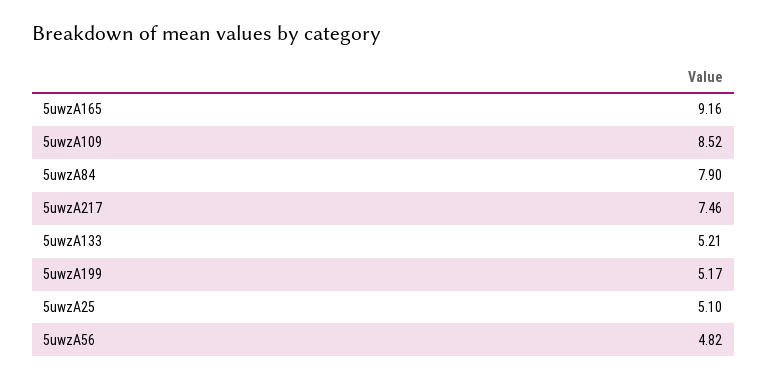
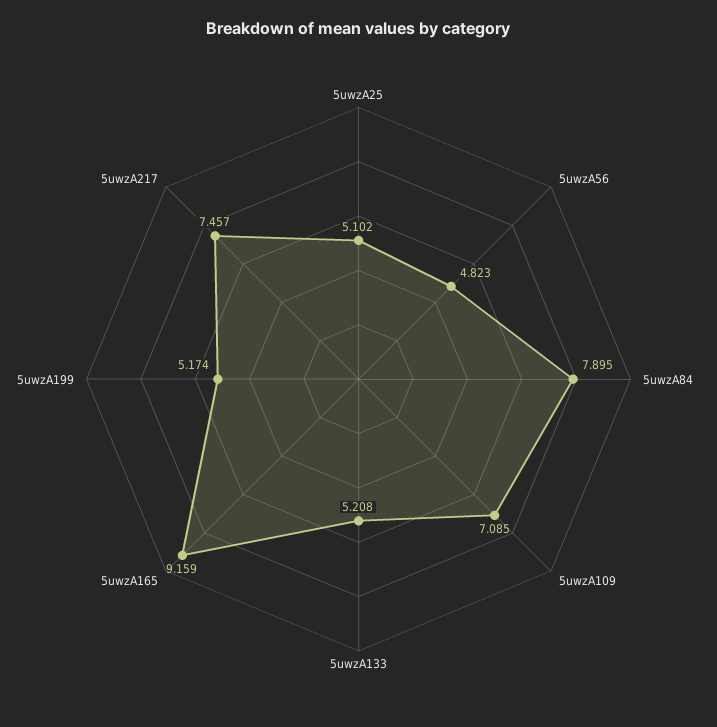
  {
    "5uwzA165": 9.159,
-   "5uwzA109": 8.52,
+   "5uwzA109": 7.085,
    "5uwzA84": 7.895,
    "5uwzA217": 7.457,
    "5uwzA133": 5.208,
    "5uwzA199": 5.174,
    "5uwzA25": 5.102,
    "5uwzA56": 4.823
  }

